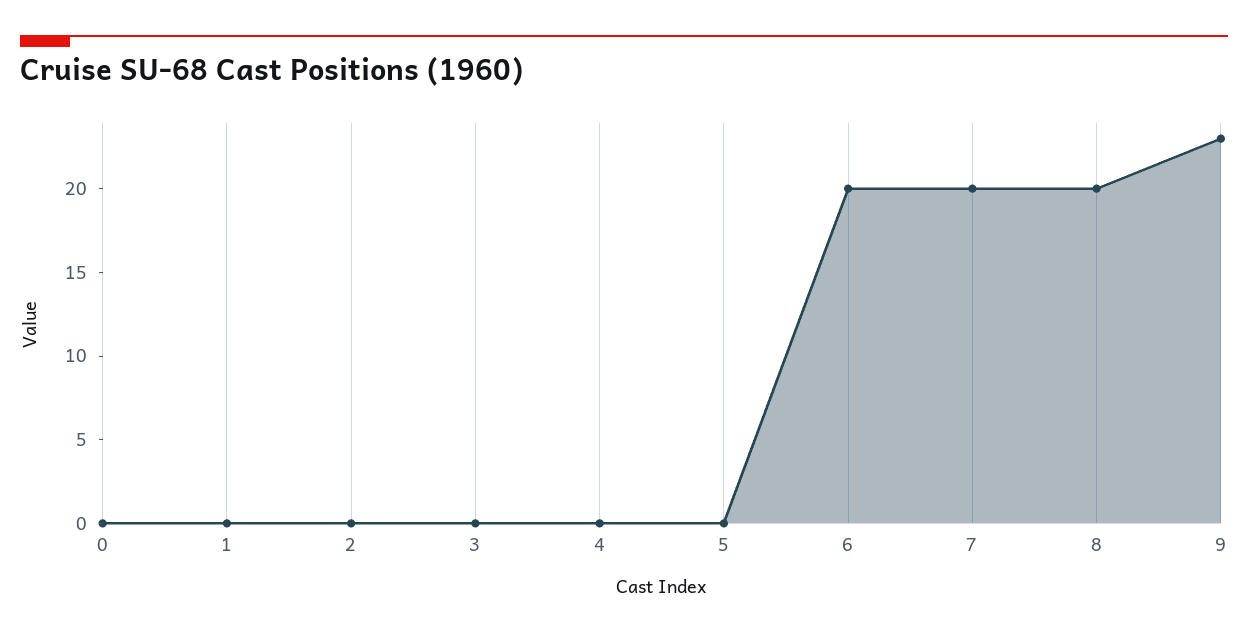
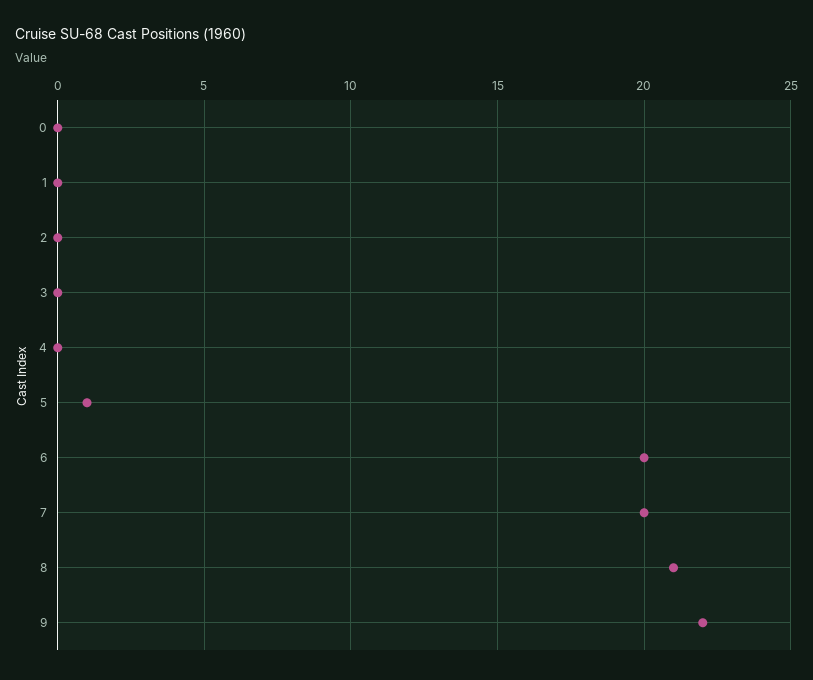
  {
    "0": 0,
    "1": 0,
    "2": 0,
    "3": 0,
    "4": 0,
-   "5": 0,
+   "5": 1,
    "6": 20,
    "7": 20,
-   "8": 20,
+   "8": 21,
-   "9": 23
+   "9": 22
  }

